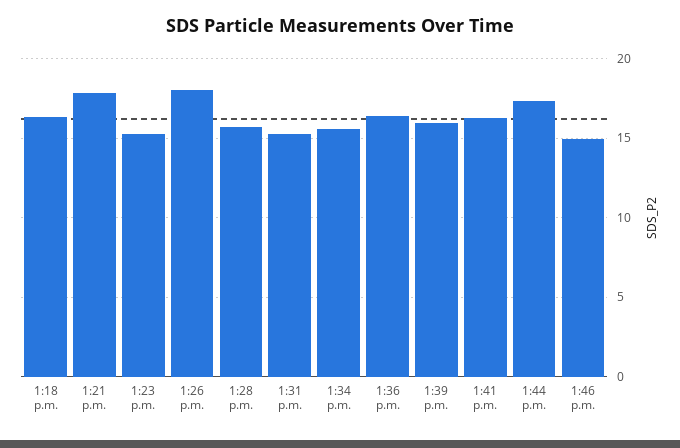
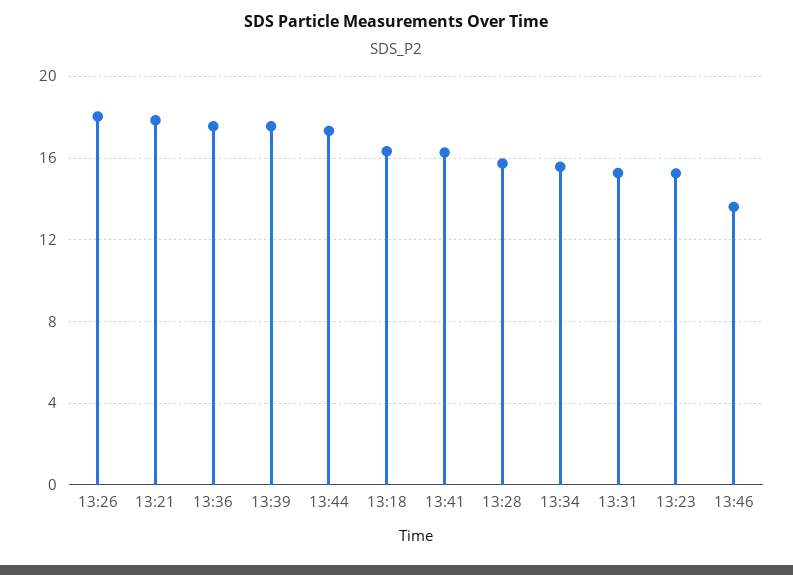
  {
    "1:18 p.m.": 16.5,
    "1:21 p.m.": 18,
    "1:23 p.m.": 15.5,
    "1:26 p.m.": 18,
    "1:28 p.m.": 15.5,
    "1:31 p.m.": 15.5,
    "1:34 p.m.": 15.5,
-   "1:36 p.m.": 16.5,
+   "1:36 p.m.": 17.5,
-   "1:39 p.m.": 16,
+   "1:39 p.m.": 17.5,
    "1:41 p.m.": 16.5,
    "1:44 p.m.": 17.5,
-   "1:46 p.m.": 15
+   "1:46 p.m.": 13.5
  }

